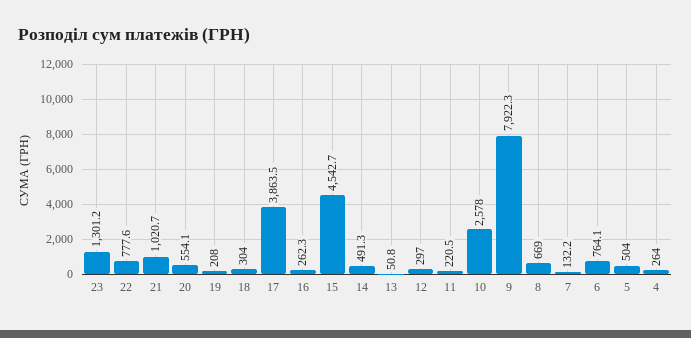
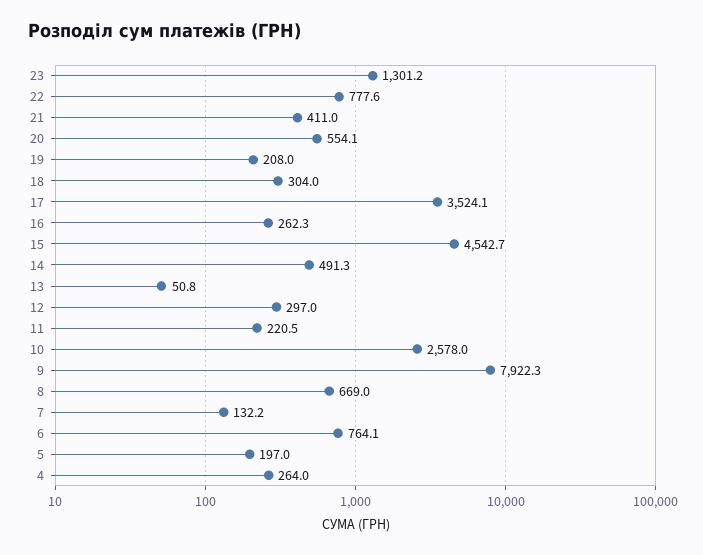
  {
    "23": 1301.2,
    "22": 777.6,
-   "21": 1020.7,
+   "21": 411,
    "20": 554.1,
    "19": 208,
    "18": 304,
-   "17": 3863.5,
+   "17": 3524.1,
    "16": 262.3,
    "15": 4542.7,
    "14": 491.3,
    "13": 50.8,
    "12": 297,
    "11": 220.5,
    "10": 2578,
    "9": 7922.3,
    "8": 669,
    "7": 132.2,
    "6": 764.1,
-   "5": 504,
+   "5": 197,
    "4": 264
  }

